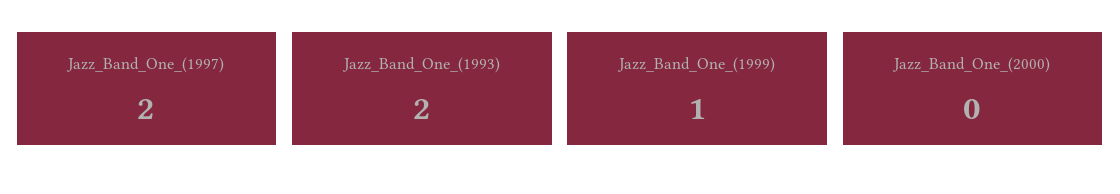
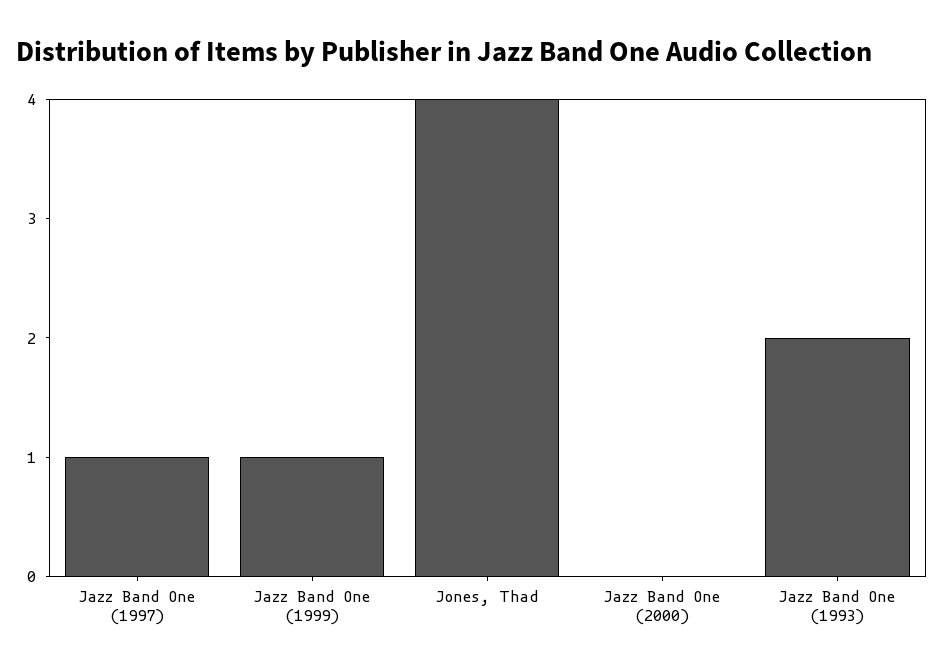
  {
-   "Jazz_Band_One_(1997)": 2,
+   "Jazz_Band_One_(1997)": 1,
    "Jazz_Band_One_(1993)": 2,
    "Jazz_Band_One_(1999)": 1,
-   "Jazz_Band_One_(2000)": 0
+   "Jazz_Band_One_(2000)": 0,
+   "Jones, Thad": 4
  }

